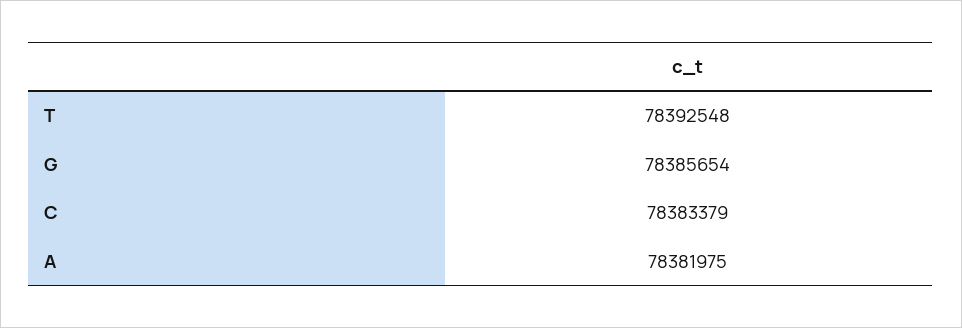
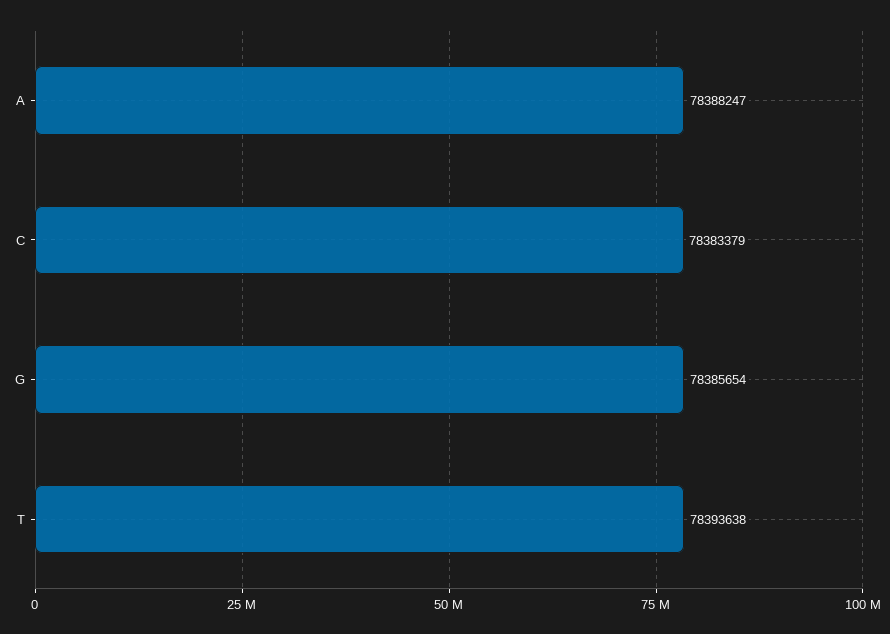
  {
-   "T": 78392548,
+   "T": 78393638,
    "G": 78385654,
    "C": 78383379,
-   "A": 78381975
+   "A": 78388247
  }

